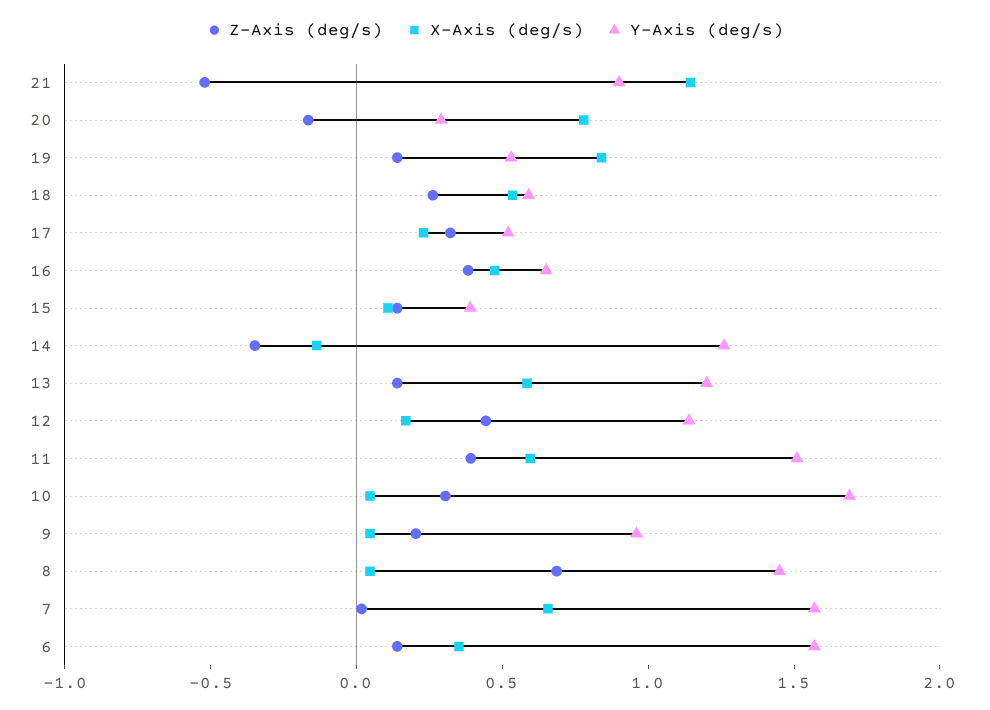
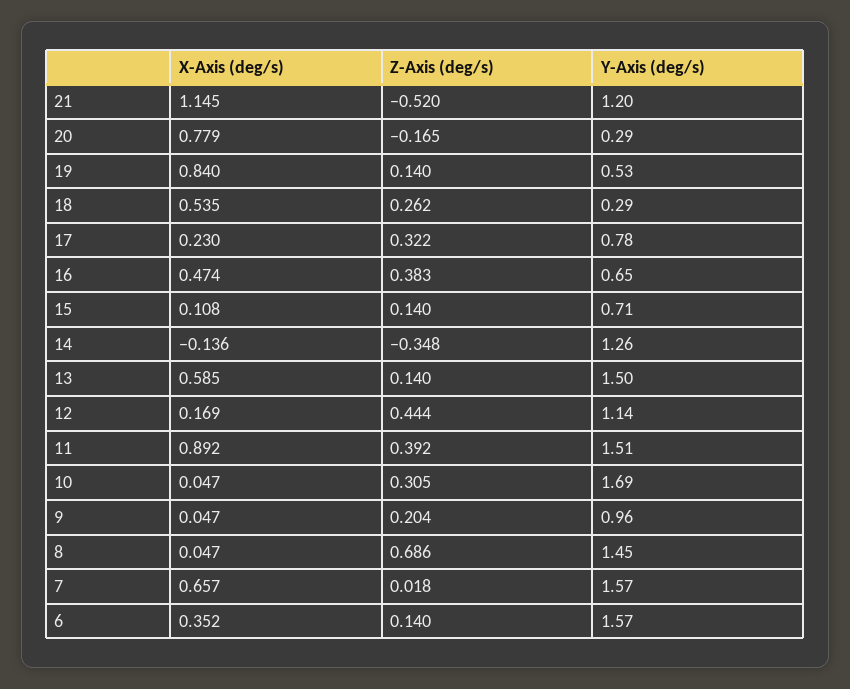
  {
    "Z-Axis (deg/s)": {
      "21": -0.52,
      "20": -0.165,
      "19": 0.14,
      "18": 0.262,
      "17": 0.322,
      "16": 0.383,
      "15": 0.14,
      "14": -0.348,
      "13": 0.14,
      "12": 0.444,
      "11": 0.392,
      "10": 0.305,
      "9": 0.204,
      "8": 0.686,
      "7": 0.018,
      "6": 0.14
    },
    "X-Axis (deg/s)": {
      "21": 1.145,
      "20": 0.779,
      "19": 0.84,
      "18": 0.535,
      "17": 0.23,
      "16": 0.474,
      "15": 0.108,
      "14": -0.136,
      "13": 0.585,
      "12": 0.169,
-     "11": 0.6,
+     "11": 0.892,
      "10": 0.047,
      "9": 0.047,
      "8": 0.047,
      "7": 0.657,
      "6": 0.352
    },
    "Y-Axis (deg/s)": {
-     "21": 0.9,
+     "21": 1.2,
      "20": 0.29,
      "19": 0.53,
-     "18": 0.6,
+     "18": 0.29,
-     "17": 0.5,
+     "17": 0.78,
      "16": 0.65,
-     "15": 0.4,
+     "15": 0.71,
      "14": 1.26,
-     "13": 1.2,
+     "13": 1.5,
      "12": 1.14,
      "11": 1.51,
      "10": 1.69,
      "9": 0.96,
      "8": 1.45,
      "7": 1.57,
      "6": 1.57
    }
  }

